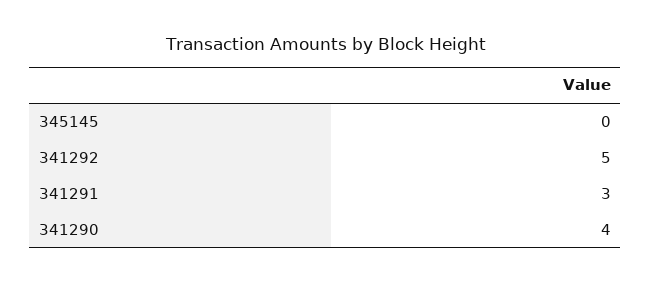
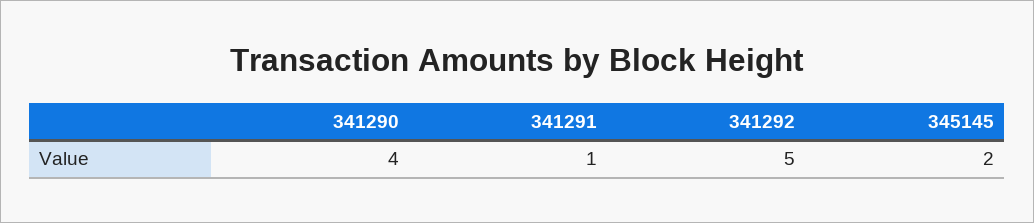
  {
-   "345145": 0,
+   "345145": 2,
    "341292": 5,
-   "341291": 3,
+   "341291": 1,
    "341290": 4
  }

